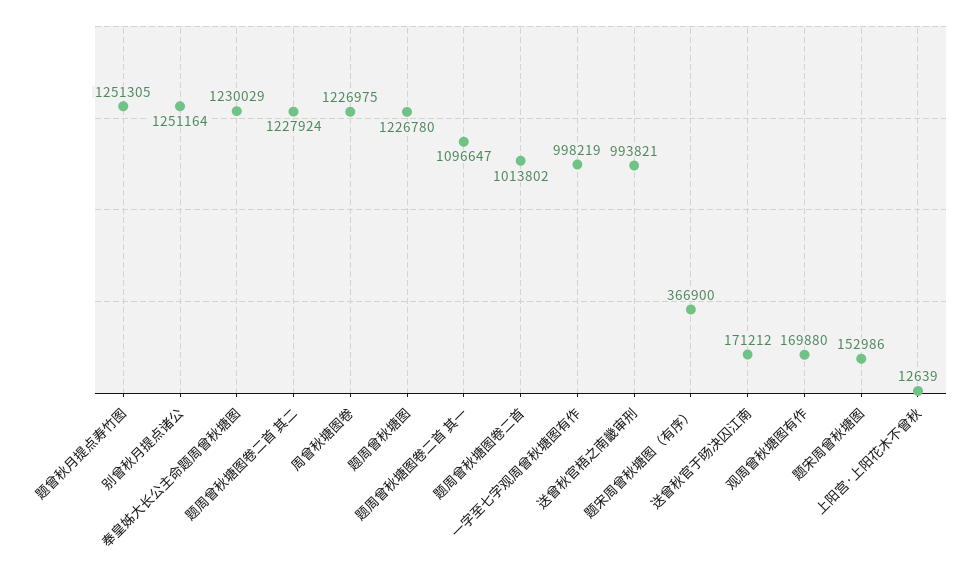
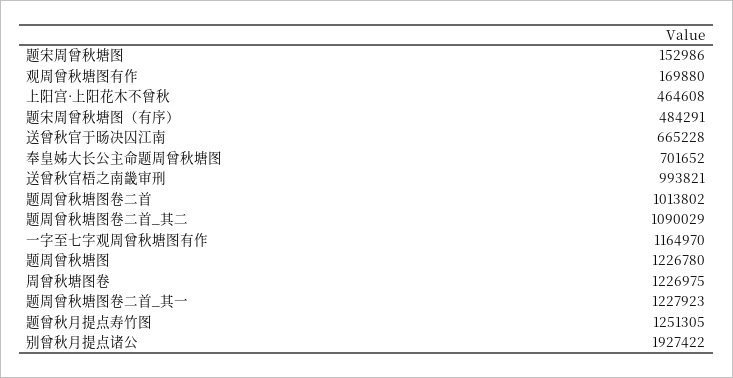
  {
    "题曾秋月提点寿竹图": 1251305,
-   "别曾秋月提点诸公": 1251164,
+   "别曾秋月提点诸公": 1927422,
-   "奉皇姊大长公主命题周曾秋塘图": 1230029,
+   "奉皇姊大长公主命题周曾秋塘图": 701652,
-   "题周曾秋塘图卷二首 其二": 1227924,
+   "题周曾秋塘图卷二首 其二": 1090029,
    "周曾秋塘图卷": 1226975,
    "题周曾秋塘图": 1226780,
-   "题周曾秋塘图卷二首 其一": 1096647,
+   "题周曾秋塘图卷二首 其一": 1227923,
    "题周曾秋塘图卷二首": 1013802,
-   "一字至七字观周曾秋塘图有作": 998219,
+   "一字至七字观周曾秋塘图有作": 1164970,
    "送曾秋官梧之南畿审刑": 993821,
-   "题宋周曾秋塘图（有序）": 366900,
+   "题宋周曾秋塘图（有序）": 484291,
-   "送曾秋官于旸决囚江南": 171212,
+   "送曾秋官于旸决囚江南": 665228,
    "观周曾秋塘图有作": 169880,
    "题宋周曾秋塘图": 152986,
-   "上阳宫·上阳花木不曾秋": 12639
+   "上阳宫·上阳花木不曾秋": 464608
  }

